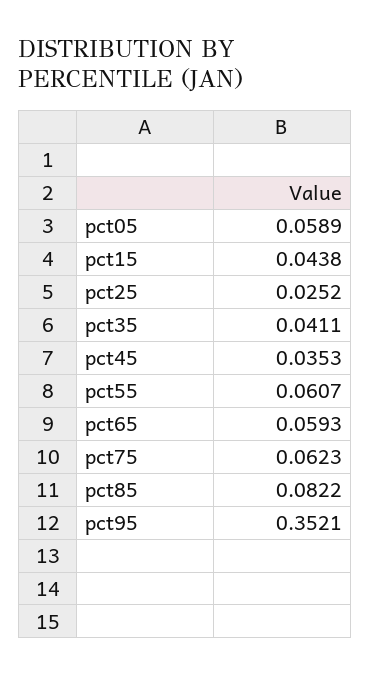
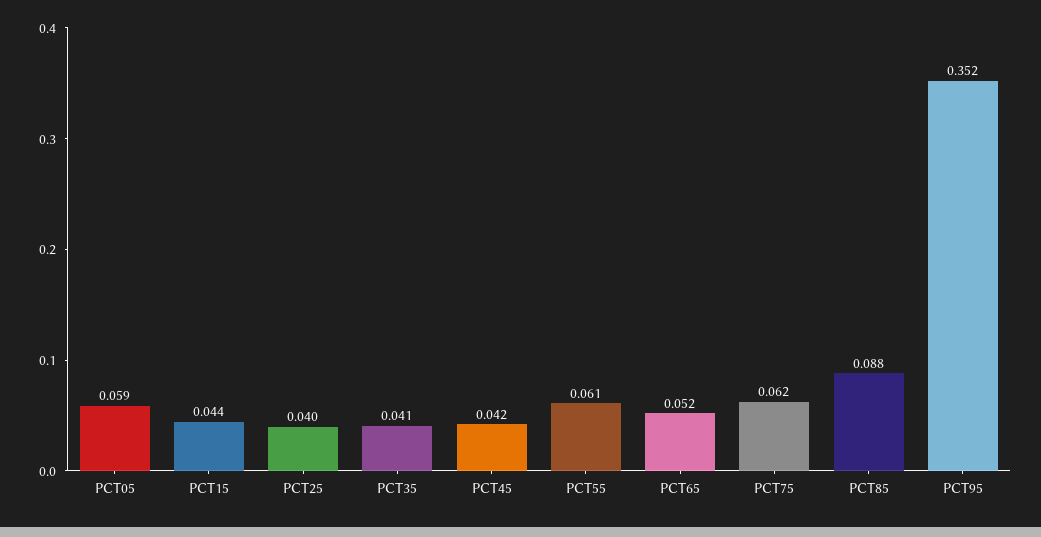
  {
    "pct05": 0.0589,
    "pct15": 0.0438,
-   "pct25": 0.0252,
+   "pct25": 0.04,
    "pct35": 0.0411,
-   "pct45": 0.0353,
+   "pct45": 0.042,
    "pct55": 0.0607,
-   "pct65": 0.0593,
+   "pct65": 0.052,
    "pct75": 0.0623,
-   "pct85": 0.0822,
+   "pct85": 0.088,
    "pct95": 0.3521
  }

